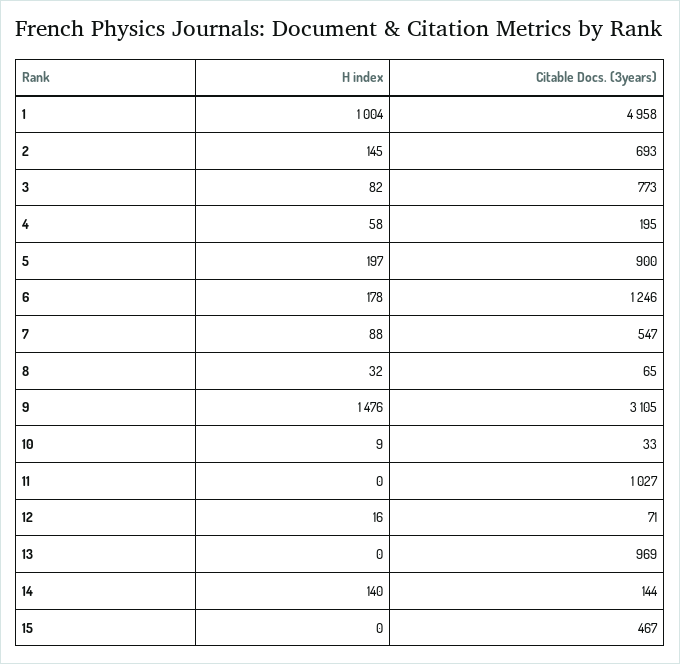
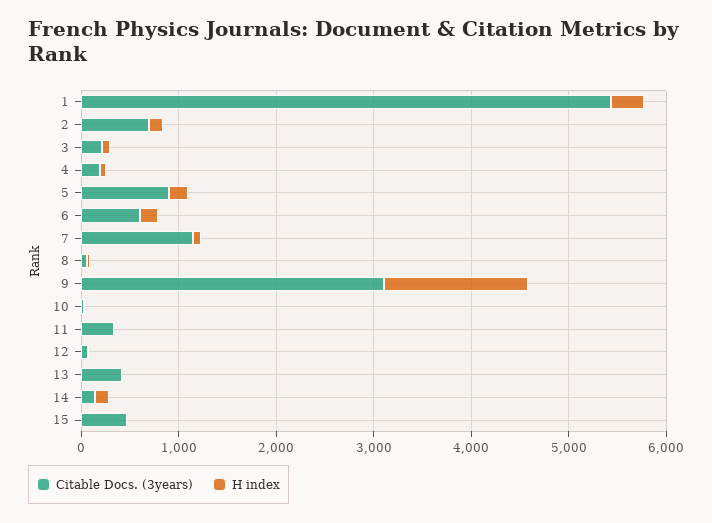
  {
    "H index": {
-     "1": 1004,
+     "1": 400,
      "2": 145,
      "3": 82,
      "4": 58,
      "5": 197,
      "6": 178,
      "7": 88,
      "8": 32,
      "9": 1476,
      "10": 9,
      "11": 0,
      "12": 16,
      "13": 0,
      "14": 140,
      "15": 0
    },
    "Citable Docs. (3years)": {
-     "1": 4958,
+     "1": 5400,
      "2": 693,
-     "3": 773,
+     "3": 200,
      "4": 195,
      "5": 900,
-     "6": 1246,
+     "6": 600,
-     "7": 547,
+     "7": 1200,
      "8": 65,
      "9": 3105,
      "10": 33,
-     "11": 1027,
+     "11": 400,
      "12": 71,
-     "13": 969,
+     "13": 400,
      "14": 144,
      "15": 467
    }
  }

